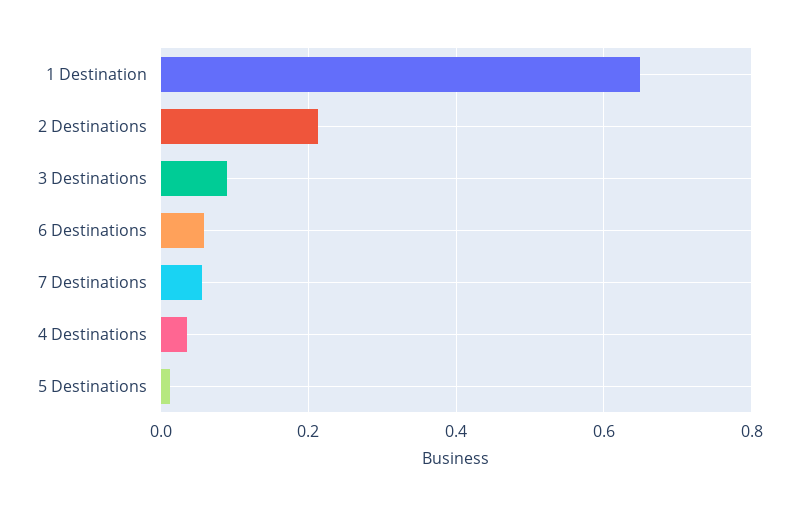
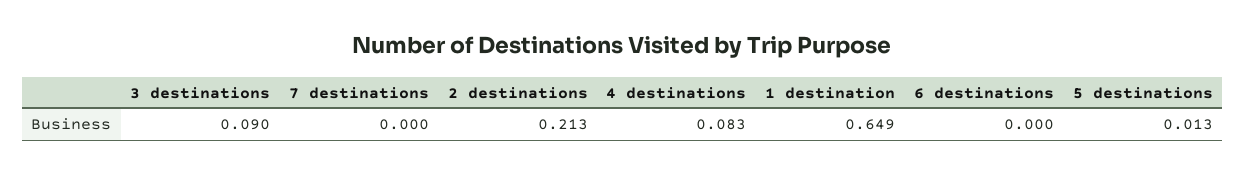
  {
    "1 Destination": 0.649,
    "2 Destinations": 0.213,
    "3 Destinations": 0.09,
-   "6 Destinations": 0.06,
+   "6 Destinations": 0,
-   "7 Destinations": 0.06,
+   "7 Destinations": 0,
-   "4 Destinations": 0.04,
+   "4 Destinations": 0.083,
    "5 Destinations": 0.013
  }

